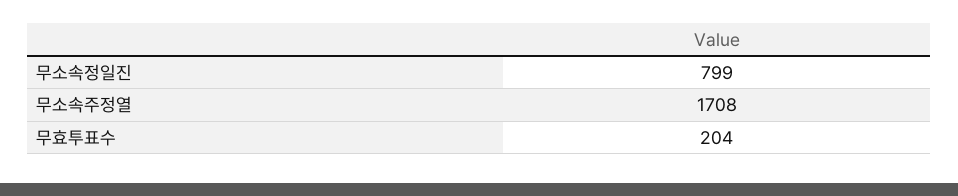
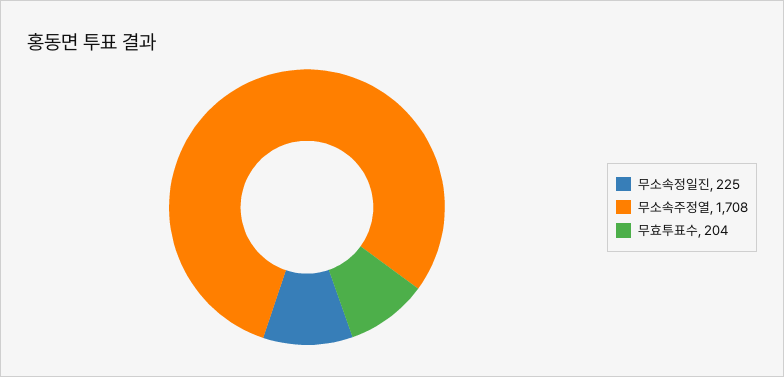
  {
-   "무소속정일진": 799,
+   "무소속정일진": 225,
    "무소속주정열": 1708,
    "무효투표수": 204
  }

